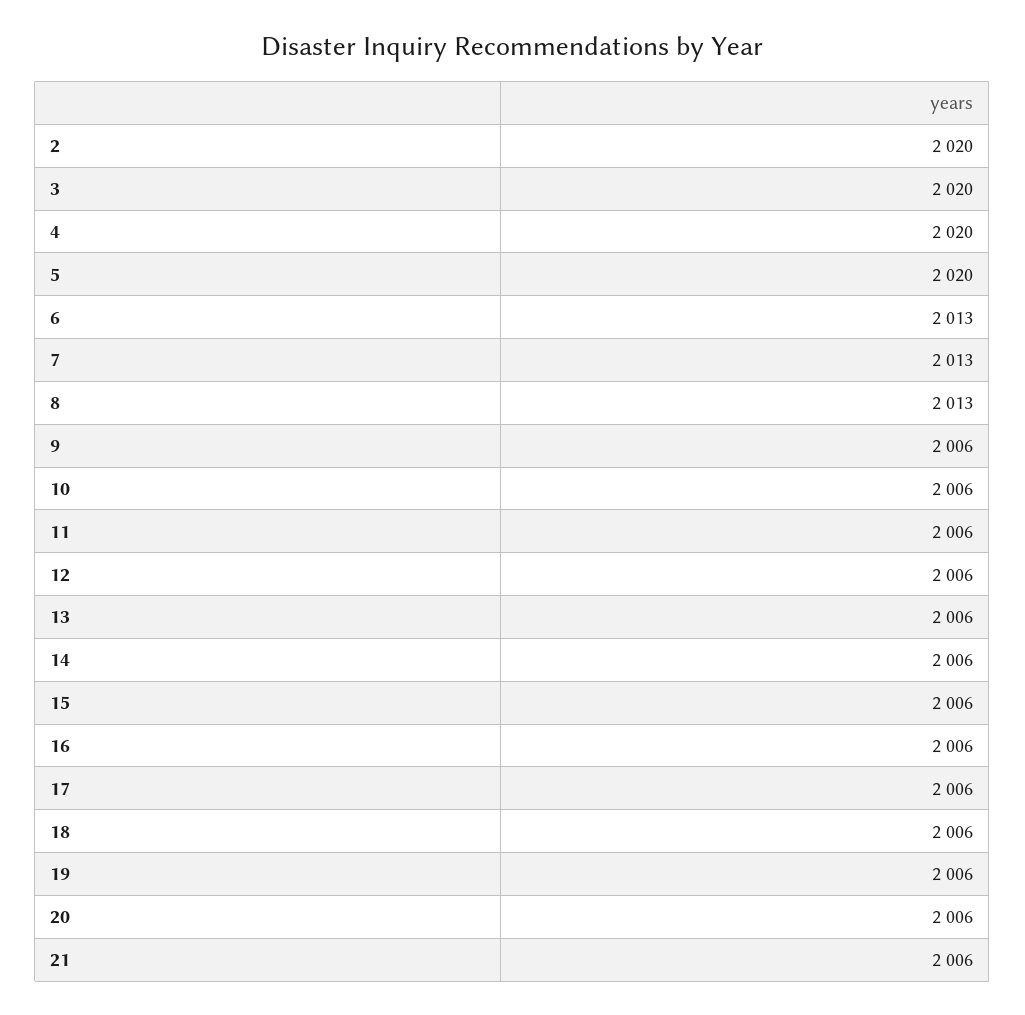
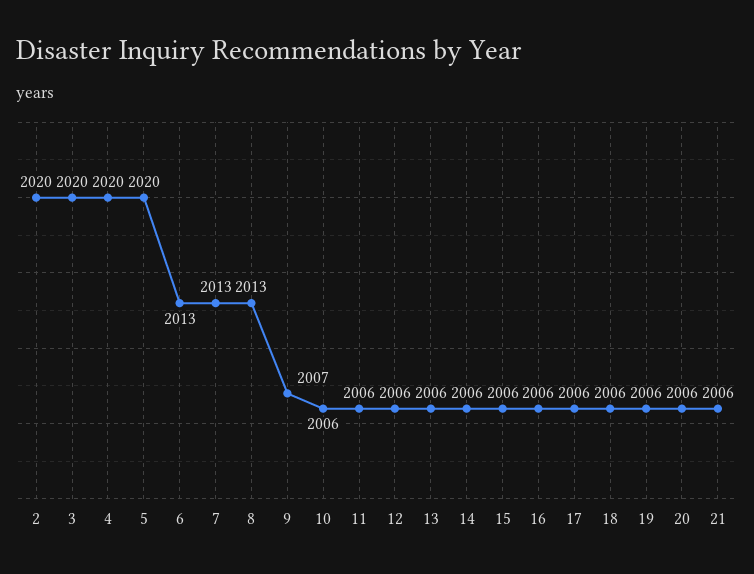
  {
    "2": 2020,
    "3": 2020,
    "4": 2020,
    "5": 2020,
    "6": 2013,
    "7": 2013,
    "8": 2013,
-   "9": 2006,
+   "9": 2007,
    "10": 2006,
    "11": 2006,
    "12": 2006,
    "13": 2006,
    "14": 2006,
    "15": 2006,
    "16": 2006,
    "17": 2006,
    "18": 2006,
    "19": 2006,
    "20": 2006,
    "21": 2006
  }

